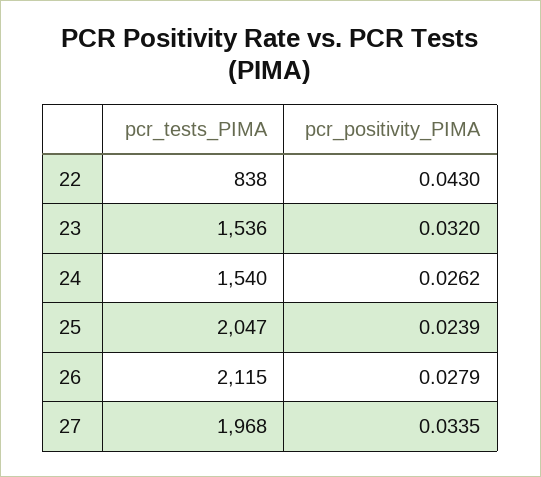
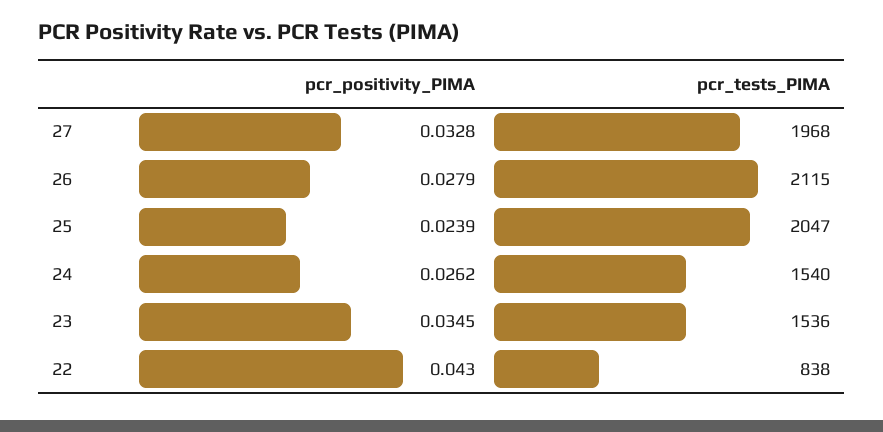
  {
    "pcr_tests_PIMA": {
      "22": 838,
      "23": 1536,
      "24": 1540,
      "25": 2047,
      "26": 2115,
      "27": 1968
    },
    "pcr_positivity_PIMA": {
      "22": 0.043,
-     "23": 0.032,
+     "23": 0.0345,
      "24": 0.0262,
      "25": 0.0239,
      "26": 0.0279,
-     "27": 0.0335
+     "27": 0.0328
    }
  }

